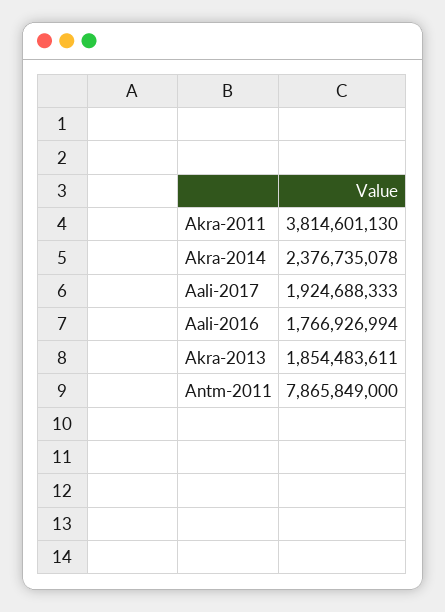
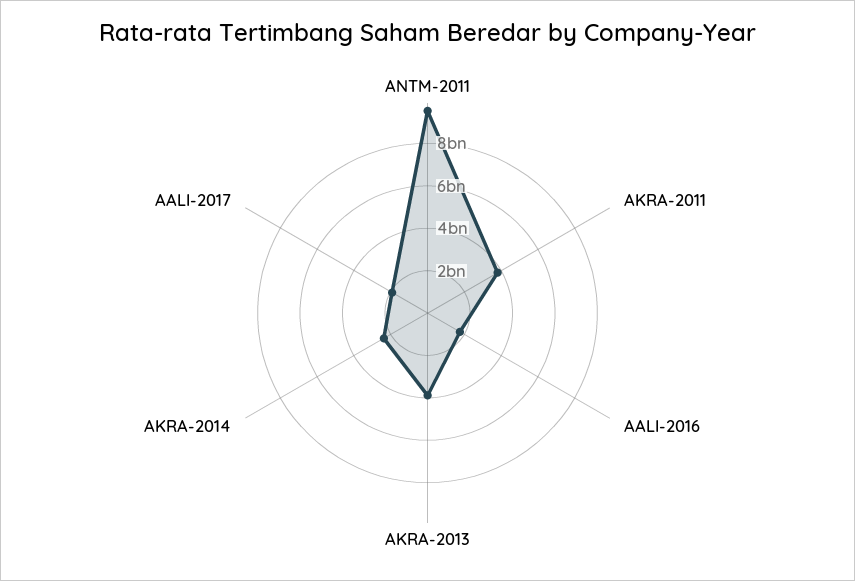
  {
    "Akra-2011": 3814601130,
    "Akra-2014": 2376735078,
    "Aali-2017": 1924688333,
    "Aali-2016": 1766926994,
-   "Akra-2013": 1854483611,
+   "Akra-2013": 4000000000,
-   "Antm-2011": 7865849000
+   "Antm-2011": 9500000000
  }

